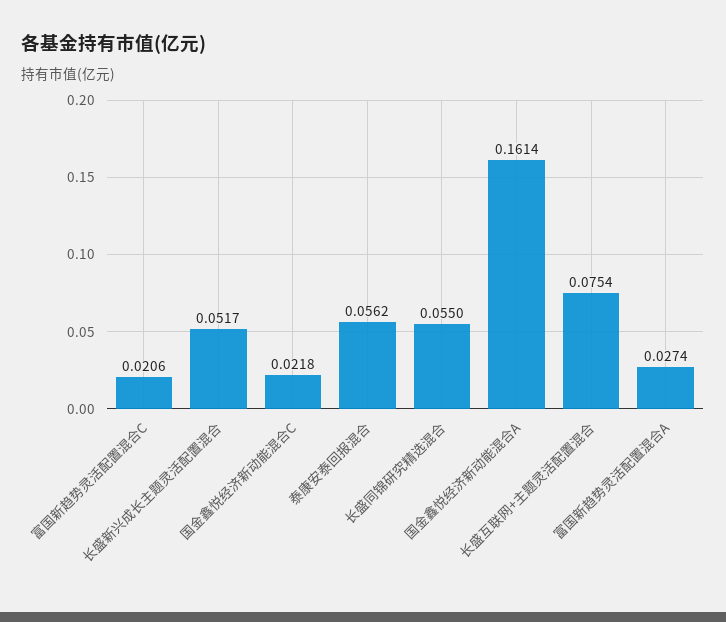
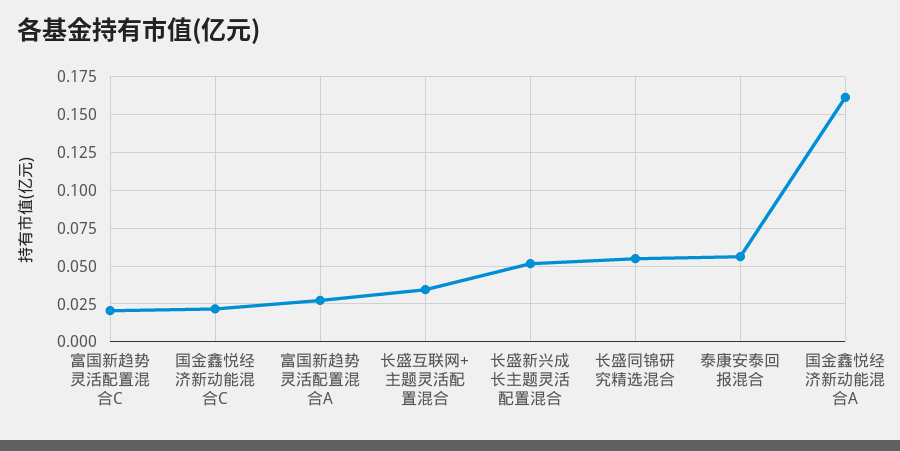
  {
    "富国新趋势灵活配置混合C": 0.0206,
    "长盛新兴成长主题灵活配置混合": 0.0517,
    "国金鑫悦经济新动能混合C": 0.0218,
    "泰康安泰回报混合": 0.0562,
    "长盛同锦研究精选混合": 0.055,
    "国金鑫悦经济新动能混合A": 0.1614,
-   "长盛互联网+主题灵活配置混合": 0.0754,
+   "长盛互联网+主题灵活配置混合": 0.035,
    "富国新趋势灵活配置混合A": 0.0274
  }

